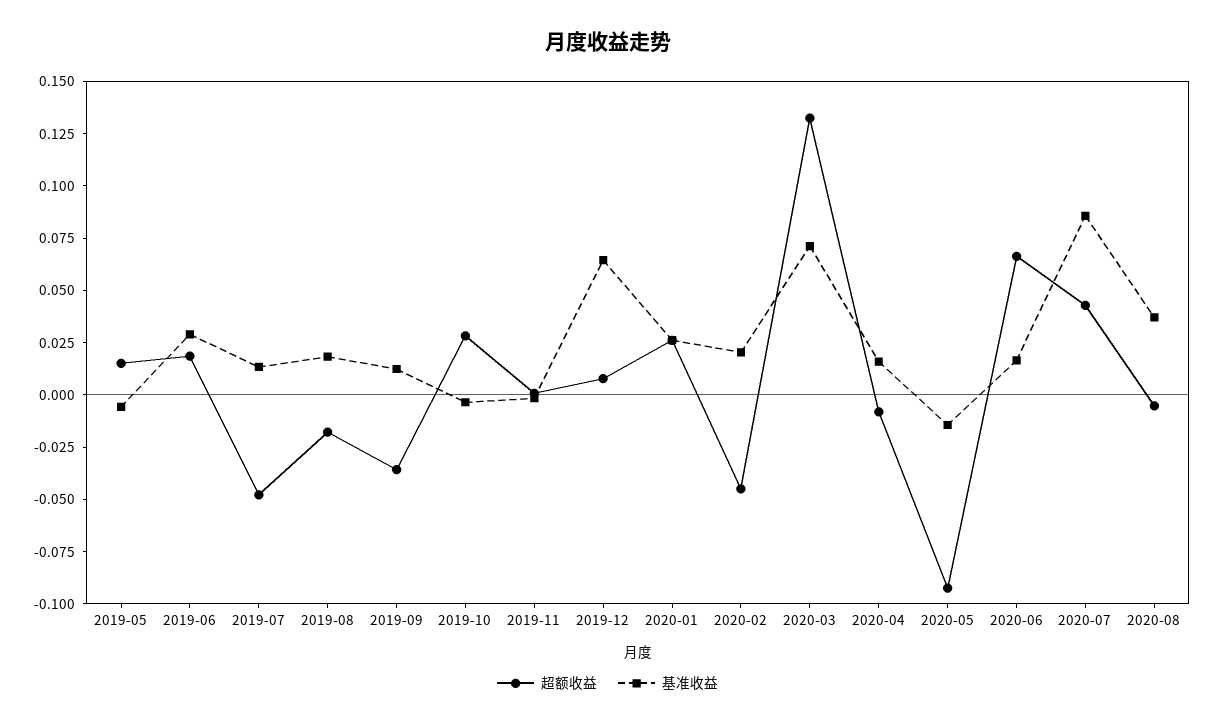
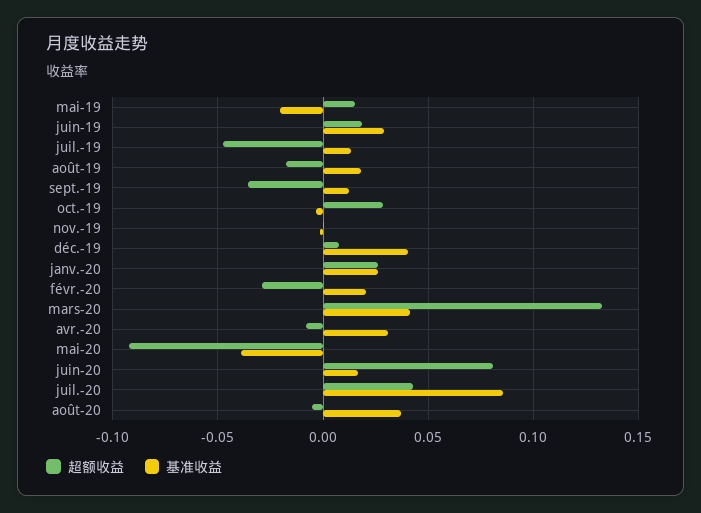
  {
    "超额收益": {
      "2019-05": 0.015,
      "2019-06": 0.02,
      "2019-07": -0.05,
      "2019-08": -0.02,
      "2019-09": -0.035,
      "2019-10": 0.03,
      "2019-11": 0,
      "2019-12": 0.01,
      "2020-01": 0.025,
-     "2020-02": -0.045,
+     "2020-02": -0.03,
      "2020-03": 0.135,
      "2020-04": -0.01,
      "2020-05": -0.09,
-     "2020-06": 0.065,
+     "2020-06": 0.08,
      "2020-07": 0.045,
      "2020-08": -0.005
    },
    "基准收益": {
-     "2019-05": -0.005,
+     "2019-05": -0.02,
      "2019-06": 0.03,
      "2019-07": 0.015,
      "2019-08": 0.02,
      "2019-09": 0.01,
      "2019-10": -0.005,
      "2019-11": 0,
-     "2019-12": 0.065,
+     "2019-12": 0.04,
      "2020-01": 0.025,
      "2020-02": 0.02,
-     "2020-03": 0.07,
+     "2020-03": 0.04,
-     "2020-04": 0.015,
+     "2020-04": 0.03,
-     "2020-05": -0.015,
+     "2020-05": -0.04,
      "2020-06": 0.015,
      "2020-07": 0.085,
      "2020-08": 0.035
    }
  }

